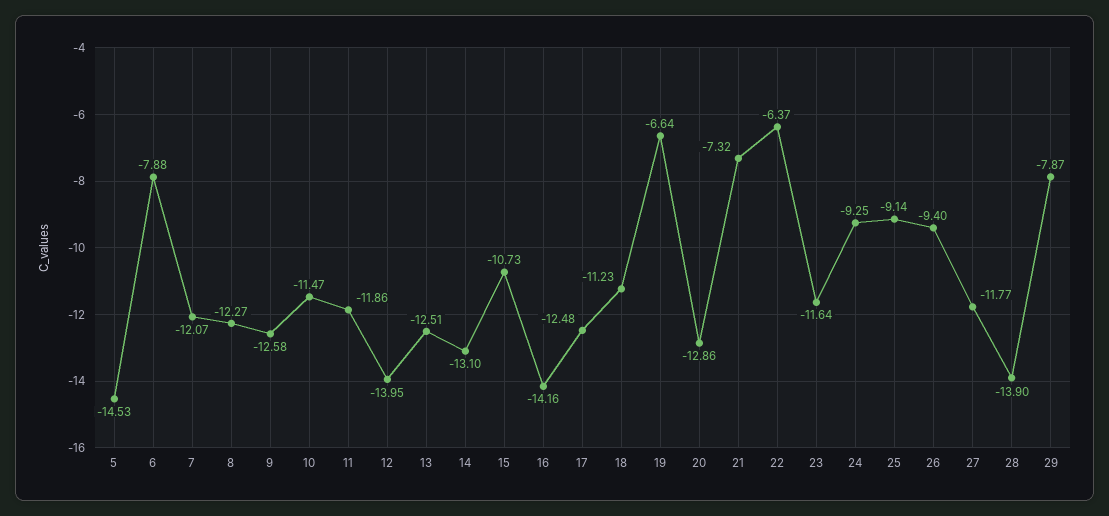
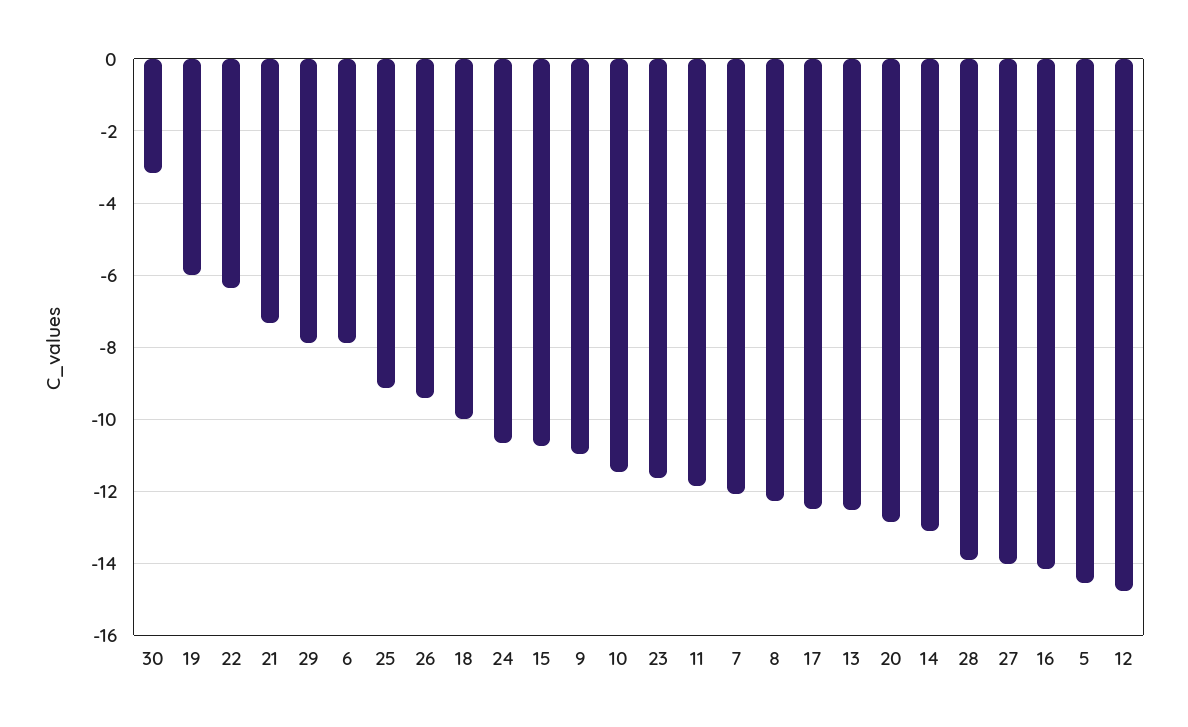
  {
    "5": -14.53,
    "6": -7.88,
    "7": -12.07,
    "8": -12.27,
-   "9": -12.58,
+   "9": -11,
    "10": -11.47,
    "11": -11.86,
-   "12": -13.95,
+   "12": -14.8,
    "13": -12.51,
    "14": -13.1,
    "15": -10.73,
    "16": -14.16,
    "17": -12.48,
-   "18": -11.23,
+   "18": -10,
-   "19": -6.64,
+   "19": -6,
    "20": -12.86,
    "21": -7.32,
    "22": -6.37,
    "23": -11.64,
-   "24": -9.25,
+   "24": -10.6,
    "25": -9.14,
    "26": -9.4,
-   "27": -11.77,
+   "27": -14,
    "28": -13.9,
-   "29": -7.87
+   "29": -7.87,
+   "30": -3.2
  }

